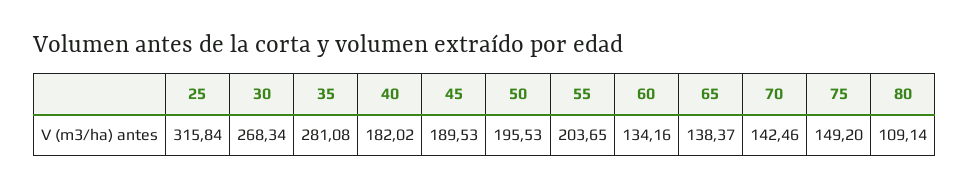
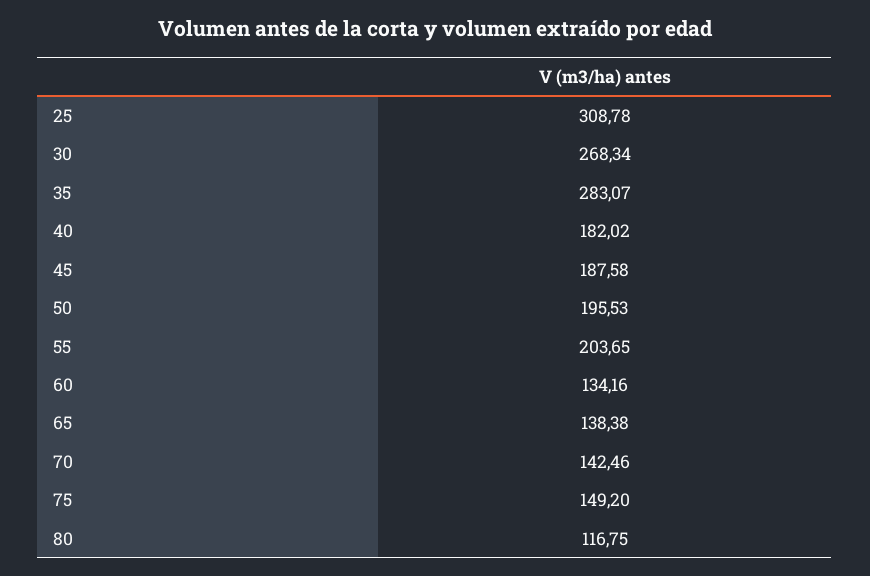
  {
-   "25": 315.84,
+   "25": 308.78,
    "30": 268.34,
-   "35": 281.08,
+   "35": 283.07,
    "40": 182.02,
-   "45": 189.53,
+   "45": 187.58,
    "50": 195.53,
    "55": 203.65,
    "60": 134.16,
-   "65": 138.37,
+   "65": 138.38,
    "70": 142.46,
    "75": 149.2,
-   "80": 109.14
+   "80": 116.75
  }

